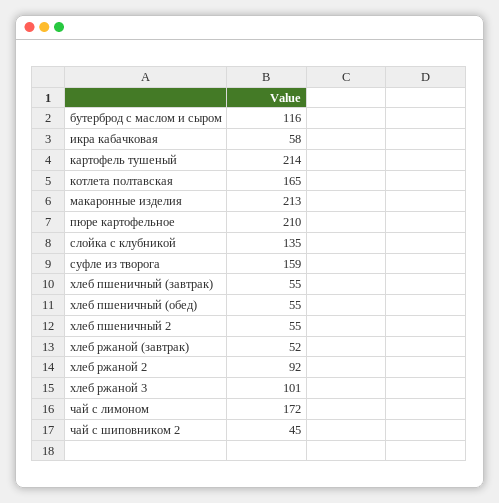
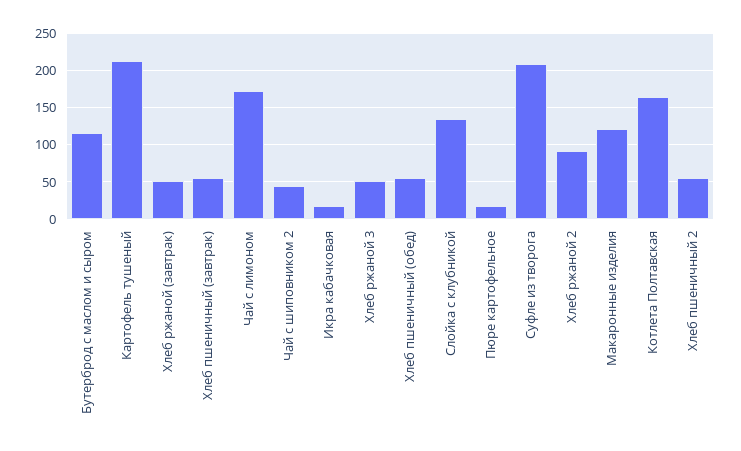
  {
    "бутерброд с маслом и сыром": 116,
-   "икра кабачковая": 58,
+   "икра кабачковая": 20,
    "картофель тушеный": 214,
    "котлета полтавская": 165,
-   "макаронные изделия": 213,
+   "макаронные изделия": 120,
-   "пюре картофельное": 210,
+   "пюре картофельное": 20,
    "слойка с клубникой": 135,
-   "суфле из творога": 159,
+   "суфле из творога": 210,
    "хлеб пшеничный (завтрак)": 55,
    "хлеб пшеничный (обед)": 55,
    "хлеб пшеничный 2": 55,
    "хлеб ржаной (завтрак)": 52,
    "хлеб ржаной 2": 92,
-   "хлеб ржаной 3": 101,
+   "хлеб ржаной 3": 50,
    "чай с лимоном": 172,
    "чай с шиповником 2": 45
  }

